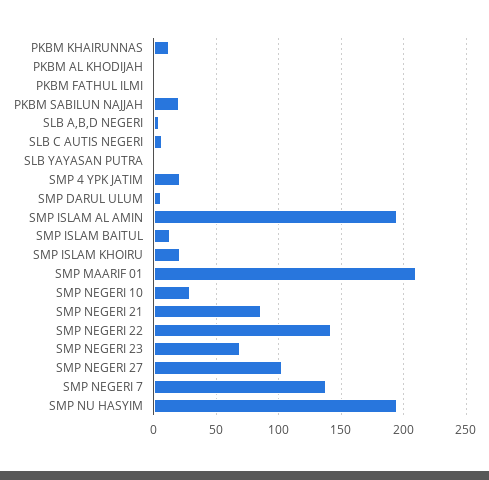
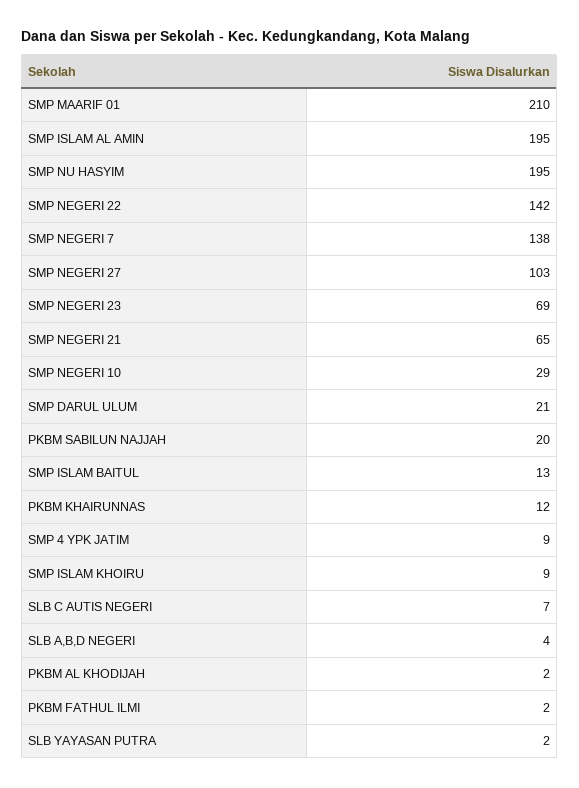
  {
    "PKBM KHAIRUNNAS": 12,
    "PKBM AL KHODIJAH": 2,
    "PKBM FATHUL ILMI": 2,
    "PKBM SABILUN NAJJAH": 20,
    "SLB A,B,D NEGERI": 4,
    "SLB C AUTIS NEGERI": 7,
    "SLB YAYASAN PUTRA": 2,
-   "SMP 4 YPK JATIM": 20,
+   "SMP 4 YPK JATIM": 9,
-   "SMP DARUL ULUM": 5,
+   "SMP DARUL ULUM": 21,
    "SMP ISLAM AL AMIN": 195,
    "SMP ISLAM BAITUL": 13,
-   "SMP ISLAM KHOIRU": 20,
+   "SMP ISLAM KHOIRU": 9,
    "SMP MAARIF 01": 210,
    "SMP NEGERI 10": 29,
-   "SMP NEGERI 21": 85,
+   "SMP NEGERI 21": 65,
    "SMP NEGERI 22": 142,
    "SMP NEGERI 23": 69,
    "SMP NEGERI 27": 103,
    "SMP NEGERI 7": 138,
    "SMP NU HASYIM": 195
  }

